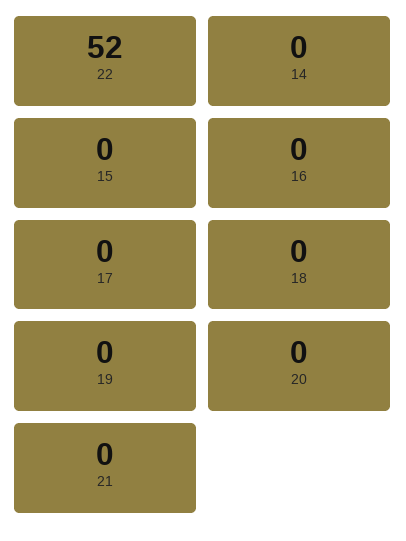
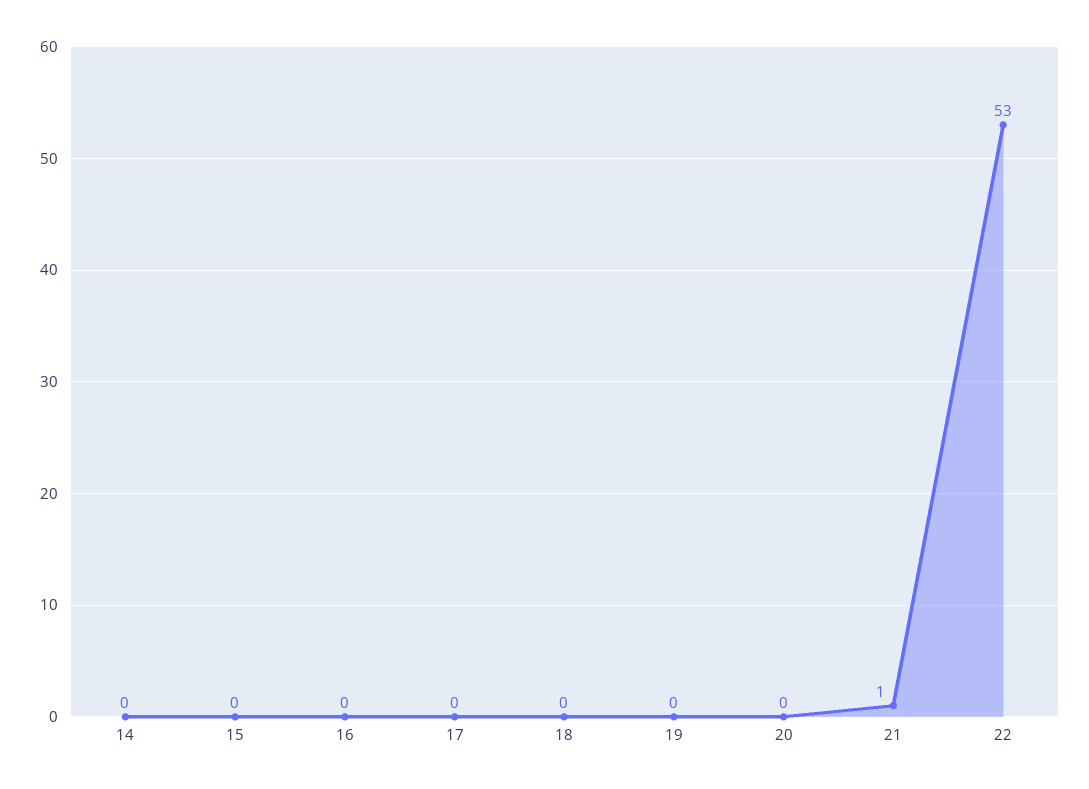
  {
-   "22": 52,
+   "22": 53,
    "14": 0,
    "15": 0,
    "16": 0,
    "17": 0,
    "18": 0,
    "19": 0,
    "20": 0,
-   "21": 0
+   "21": 1
  }

